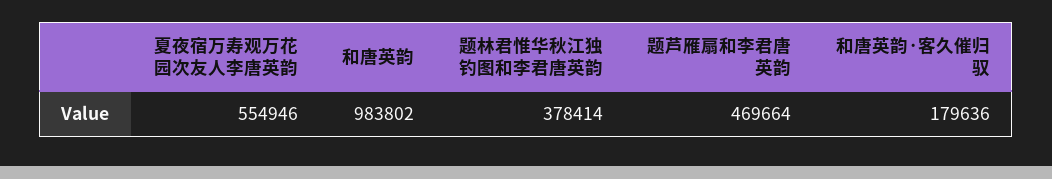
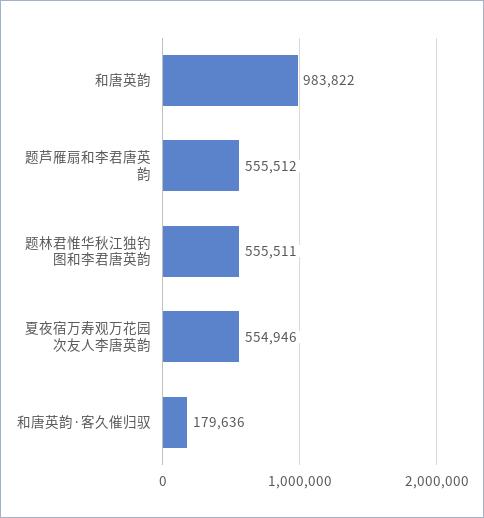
  {
    "夏夜宿万寿观万花园次友人李唐英韵": 554946,
-   "和唐英韵": 983802,
+   "和唐英韵": 983822,
-   "题林君惟华秋江独钓图和李君唐英韵": 378414,
+   "题林君惟华秋江独钓图和李君唐英韵": 555511,
-   "题芦雁扇和李君唐英韵": 469664,
+   "题芦雁扇和李君唐英韵": 555512,
    "和唐英韵·客久催归驭": 179636
  }

